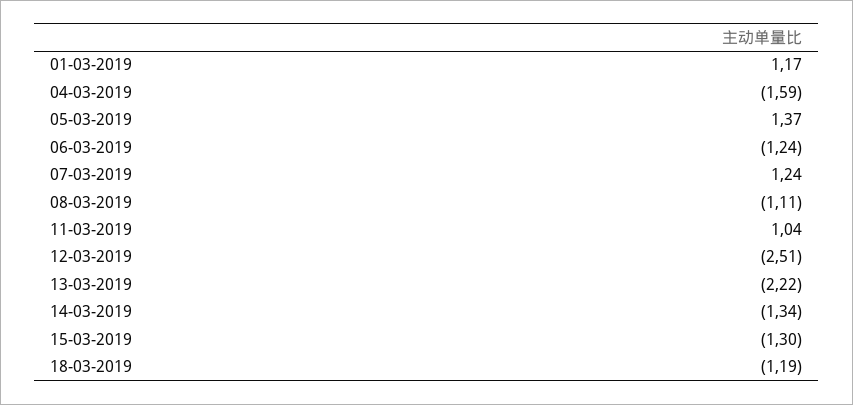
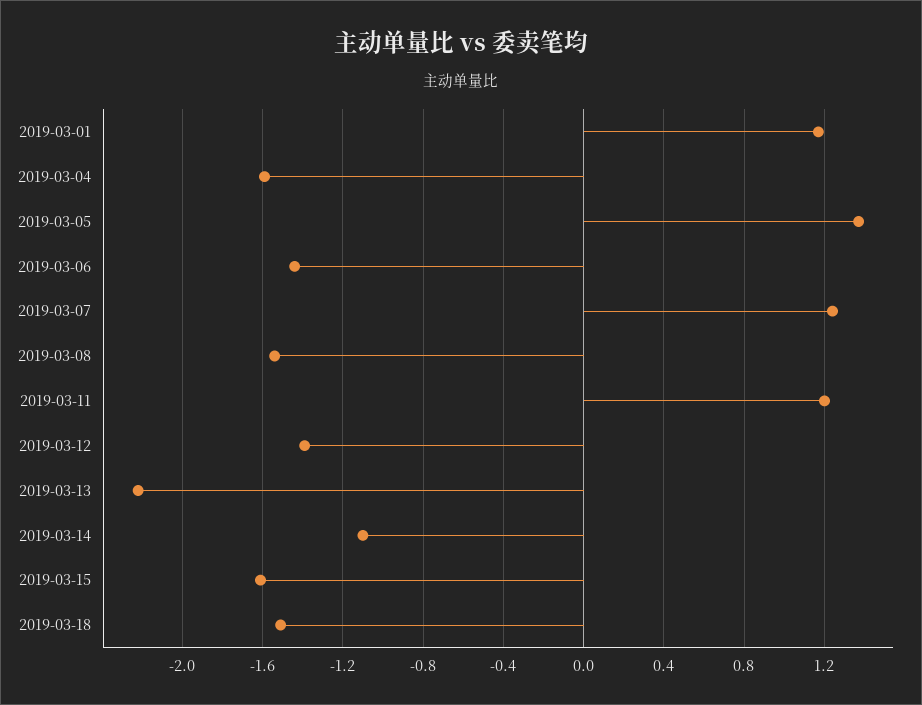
  {
    "01-03-2019": 1.17,
    "04-03-2019": -1.59,
    "05-03-2019": 1.37,
-   "06-03-2019": -1.24,
+   "06-03-2019": -1.45,
    "07-03-2019": 1.24,
-   "08-03-2019": -1.11,
+   "08-03-2019": -1.55,
-   "11-03-2019": 1.04,
+   "11-03-2019": 1.2,
-   "12-03-2019": -2.51,
+   "12-03-2019": -1.4,
    "13-03-2019": -2.22,
-   "14-03-2019": -1.34,
+   "14-03-2019": -1.1,
-   "15-03-2019": -1.3,
+   "15-03-2019": -1.6,
-   "18-03-2019": -1.19
+   "18-03-2019": -1.5
  }

